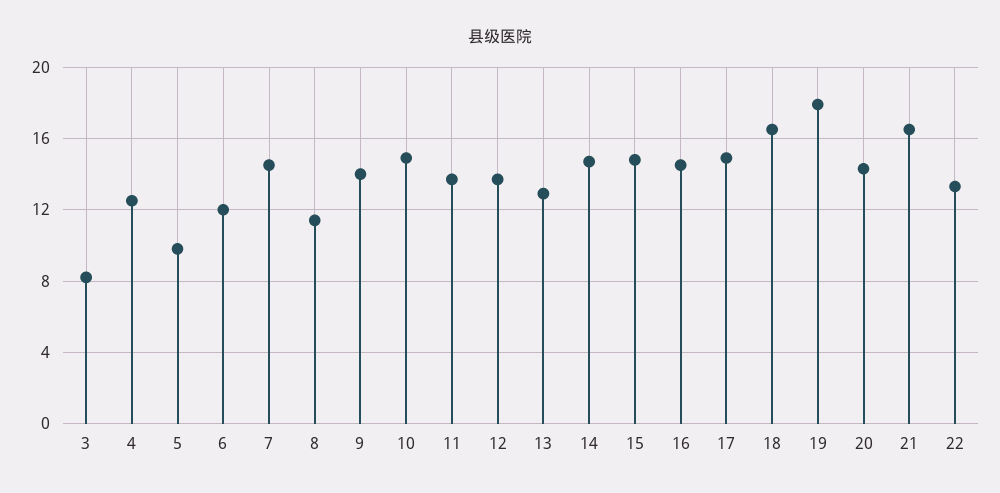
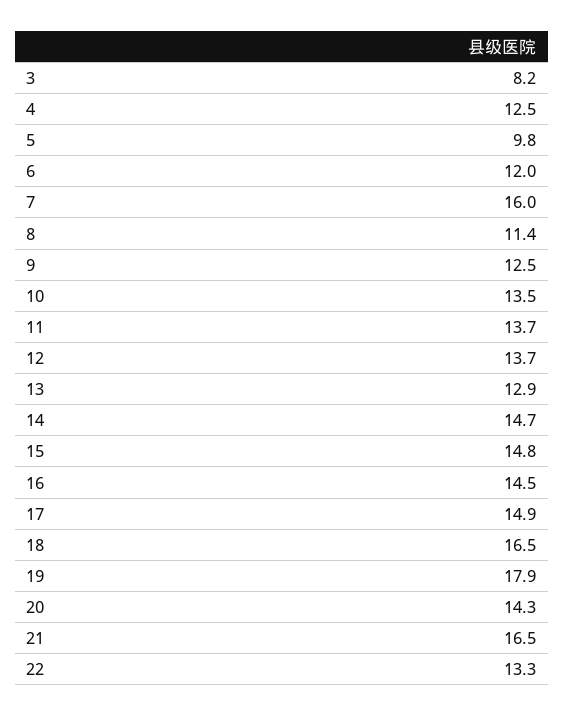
  {
    "3": 8.2,
    "4": 12.5,
    "5": 9.8,
    "6": 12,
-   "7": 14.5,
+   "7": 16,
    "8": 11.4,
-   "9": 14,
+   "9": 12.5,
-   "10": 15,
+   "10": 13.5,
    "11": 13.7,
    "12": 13.7,
    "13": 12.9,
    "14": 14.7,
    "15": 14.8,
    "16": 14.5,
    "17": 14.9,
    "18": 16.5,
    "19": 17.9,
    "20": 14.3,
    "21": 16.5,
    "22": 13.3
  }

